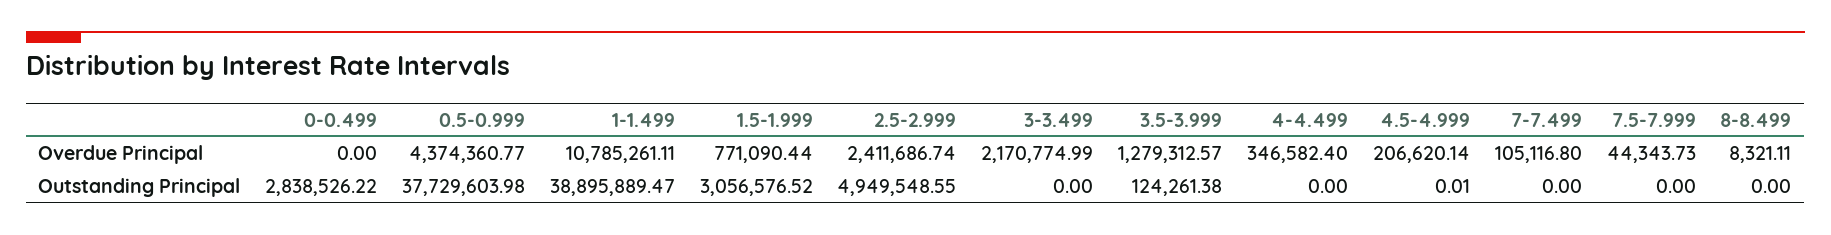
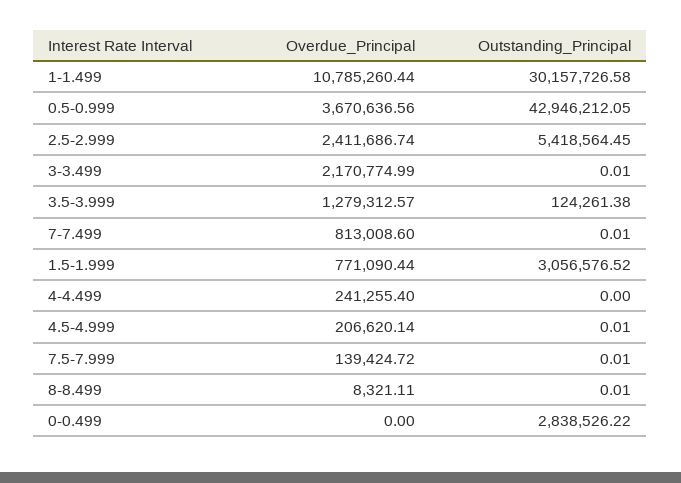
  {
    "0-0.499": {
      "Overdue Principal": 0,
      "Outstanding Principal": 2838526.22
    },
    "0.5-0.999": {
-     "Overdue Principal": 4374360.77,
+     "Overdue Principal": 3670636.56,
-     "Outstanding Principal": 37729603.98
+     "Outstanding Principal": 42946212.05
    },
    "1-1.499": {
-     "Overdue Principal": 10785261.11,
+     "Overdue Principal": 10785260.44,
-     "Outstanding Principal": 38895889.47
+     "Outstanding Principal": 30157726.58
    },
    "1.5-1.999": {
      "Overdue Principal": 771090.44,
      "Outstanding Principal": 3056576.52
    },
    "2.5-2.999": {
      "Overdue Principal": 2411686.74,
-     "Outstanding Principal": 4949548.55
+     "Outstanding Principal": 5418564.45
    },
    "3-3.499": {
      "Overdue Principal": 2170774.99,
-     "Outstanding Principal": 0
+     "Outstanding Principal": 0.01
    },
    "3.5-3.999": {
      "Overdue Principal": 1279312.57,
      "Outstanding Principal": 124261.38
    },
    "4-4.499": {
-     "Overdue Principal": 346582.4,
+     "Overdue Principal": 241255.4,
      "Outstanding Principal": 0
    },
    "4.5-4.999": {
      "Overdue Principal": 206620.14,
      "Outstanding Principal": 0.01
    },
    "7-7.499": {
-     "Overdue Principal": 105116.8,
+     "Overdue Principal": 813008.6,
-     "Outstanding Principal": 0
+     "Outstanding Principal": 0.01
    },
    "7.5-7.999": {
-     "Overdue Principal": 44343.73,
+     "Overdue Principal": 139424.72,
-     "Outstanding Principal": 0
+     "Outstanding Principal": 0.01
    },
    "8-8.499": {
      "Overdue Principal": 8321.11,
-     "Outstanding Principal": 0
+     "Outstanding Principal": 0.01
    }
  }

